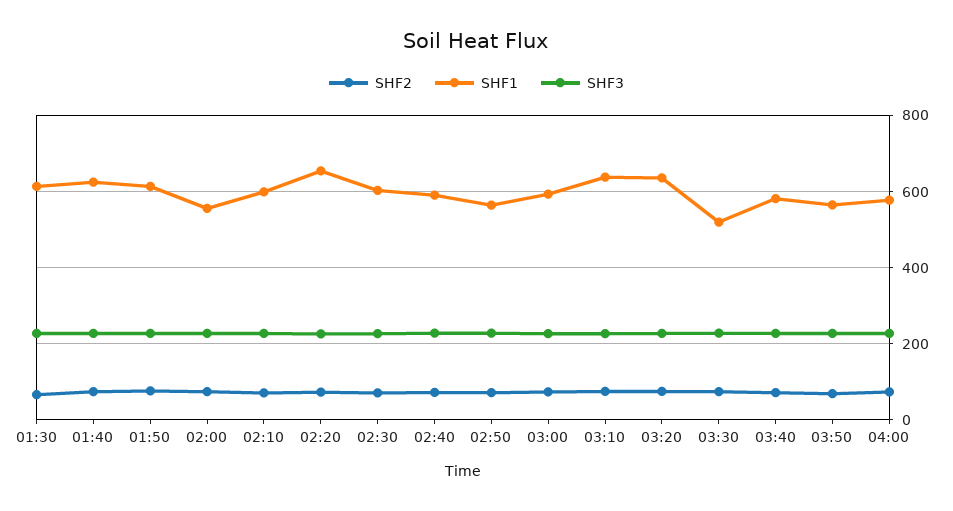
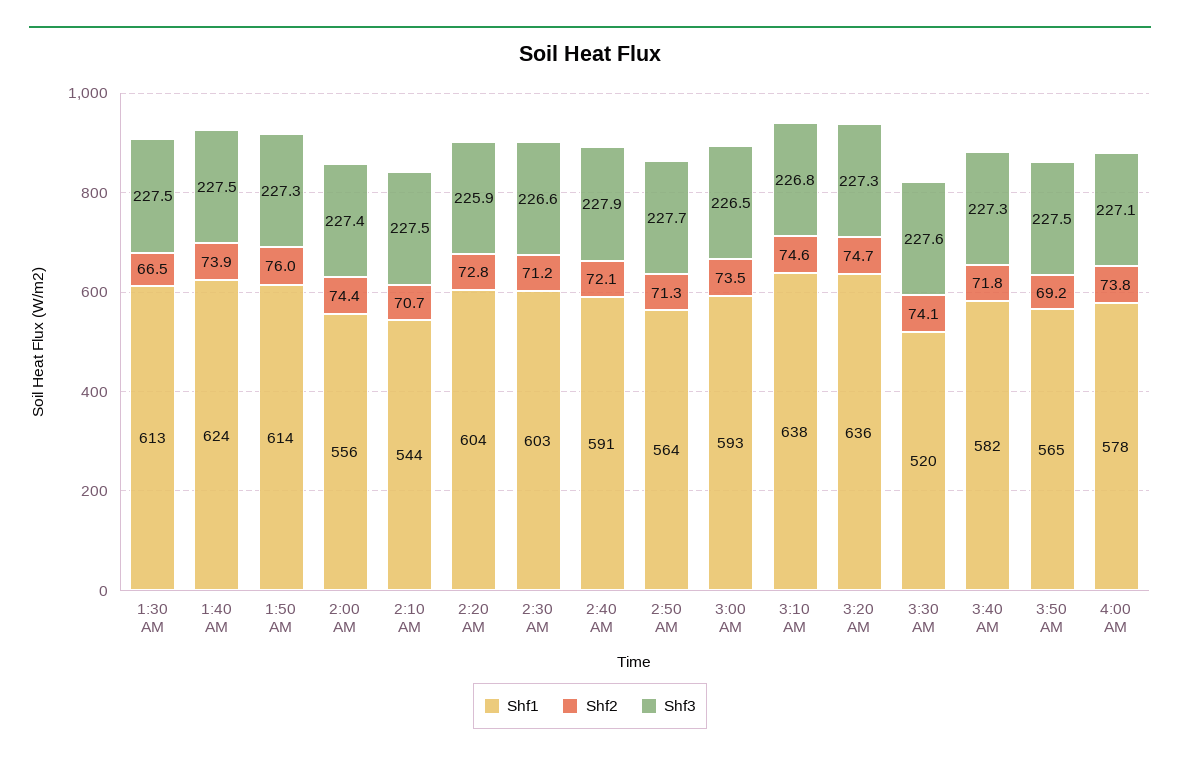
  {
    "SHF2": {
      "01:30": 66.5,
      "01:40": 73.9,
      "01:50": 76,
      "02:00": 74.4,
      "02:10": 70.7,
      "02:20": 72.8,
      "02:30": 71.2,
      "02:40": 72.1,
      "02:50": 71.3,
      "03:00": 73.5,
      "03:10": 74.6,
      "03:20": 74.7,
      "03:30": 74.1,
      "03:40": 71.8,
      "03:50": 69.2,
      "04:00": 73.8
    },
    "SHF1": {
      "01:30": 613,
      "01:40": 624,
      "01:50": 614,
      "02:00": 556,
-     "02:10": 600,
+     "02:10": 544,
-     "02:20": 660,
+     "02:20": 604,
      "02:30": 603,
      "02:40": 591,
      "02:50": 564,
      "03:00": 593,
      "03:10": 638,
      "03:20": 636,
      "03:30": 520,
      "03:40": 582,
      "03:50": 565,
      "04:00": 578
    },
    "SHF3": {
      "01:30": 227.5,
      "01:40": 227.5,
      "01:50": 227.3,
      "02:00": 227.4,
      "02:10": 227.5,
      "02:20": 225.9,
      "02:30": 226.6,
      "02:40": 227.9,
      "02:50": 227.7,
      "03:00": 226.5,
      "03:10": 226.8,
      "03:20": 227.3,
      "03:30": 227.6,
      "03:40": 227.3,
      "03:50": 227.5,
      "04:00": 227.1
    }
  }

